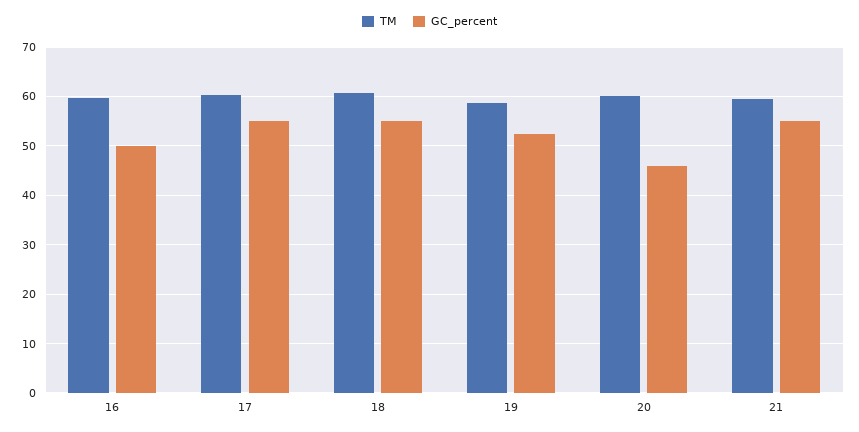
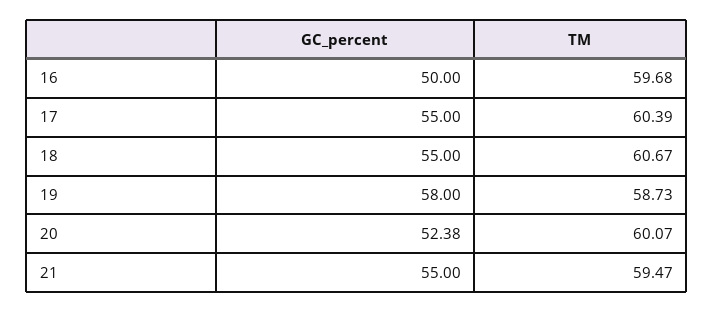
  {
    "TM": {
      "16": 59.68,
      "17": 60.39,
      "18": 60.67,
      "19": 58.73,
      "20": 60.07,
      "21": 59.47
    },
    "GC_percent": {
      "16": 50,
      "17": 55,
      "18": 55,
-     "19": 52,
+     "19": 58,
-     "20": 46,
+     "20": 52.38,
      "21": 55
    }
  }

